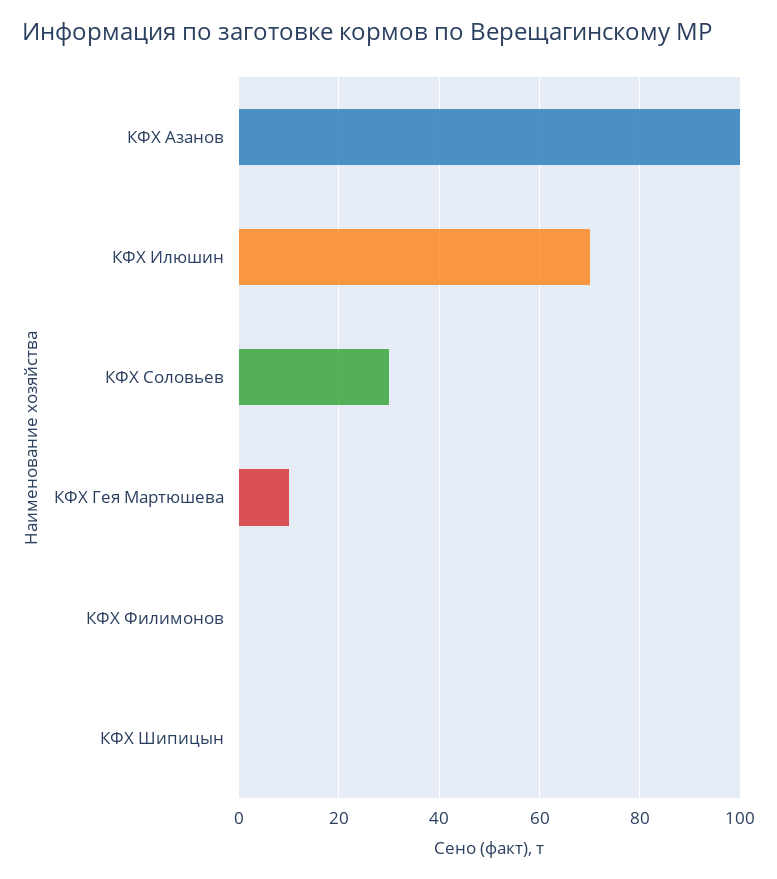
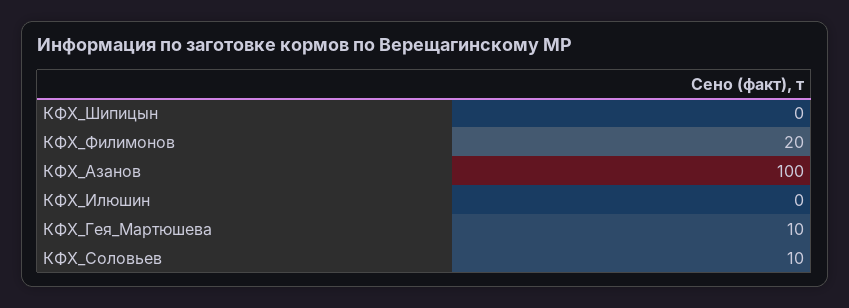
  {
    "КФХ Азанов": 100,
-   "КФХ Илюшин": 70,
+   "КФХ Илюшин": 0,
-   "КФХ Соловьев": 30,
+   "КФХ Соловьев": 10,
    "КФХ Гея Мартюшева": 10,
-   "КФХ Филимонов": 0,
+   "КФХ Филимонов": 20,
    "КФХ Шипицын": 0
  }

